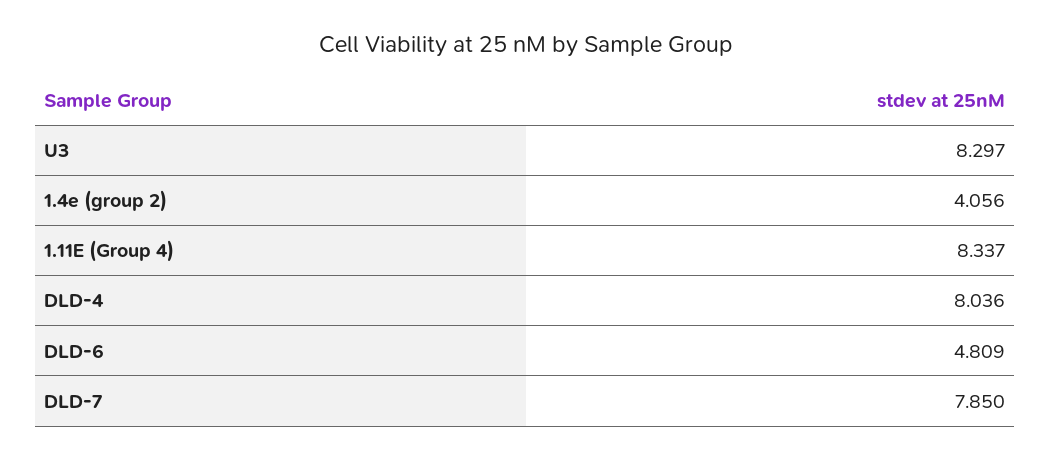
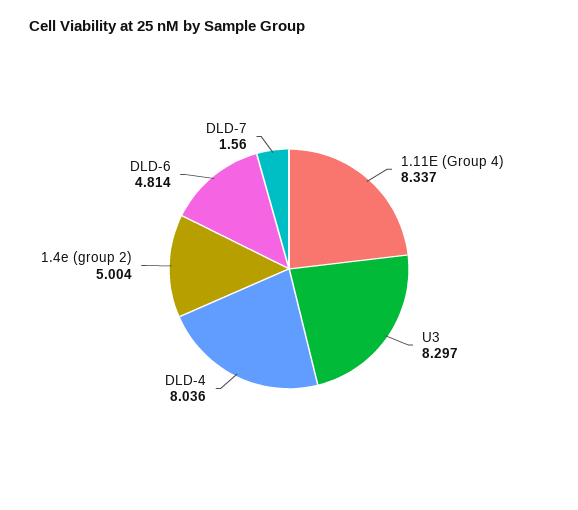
  {
    "U3": 8.297,
-   "1.4e (group 2)": 4.056,
+   "1.4e (group 2)": 5.004,
    "1.11E (Group 4)": 8.337,
    "DLD-4": 8.036,
-   "DLD-6": 4.809,
+   "DLD-6": 4.814,
-   "DLD-7": 7.85
+   "DLD-7": 1.56
  }

